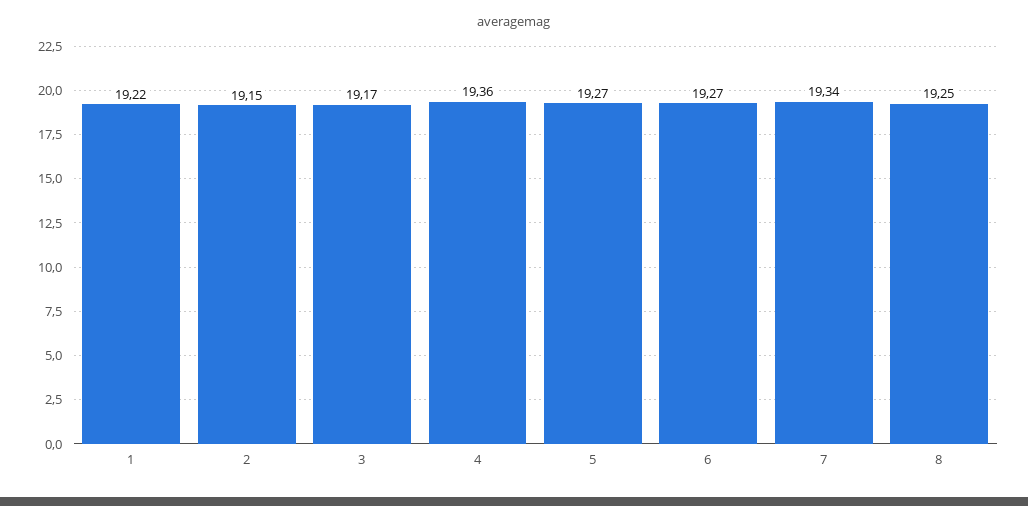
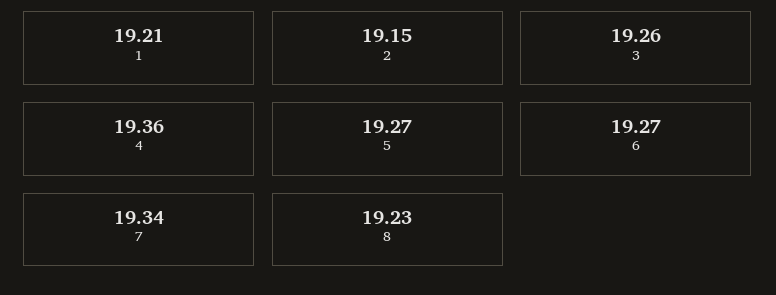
  {
-   "1": 19.22,
+   "1": 19.21,
    "2": 19.15,
-   "3": 19.17,
+   "3": 19.26,
    "4": 19.36,
    "5": 19.27,
    "6": 19.27,
    "7": 19.34,
-   "8": 19.25
+   "8": 19.23
  }

